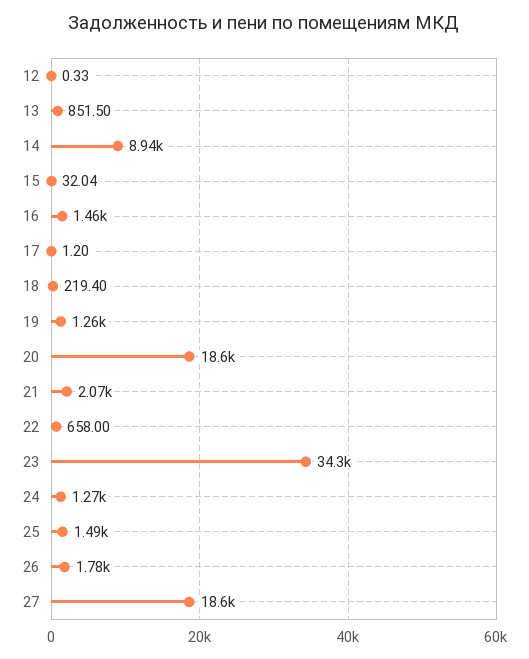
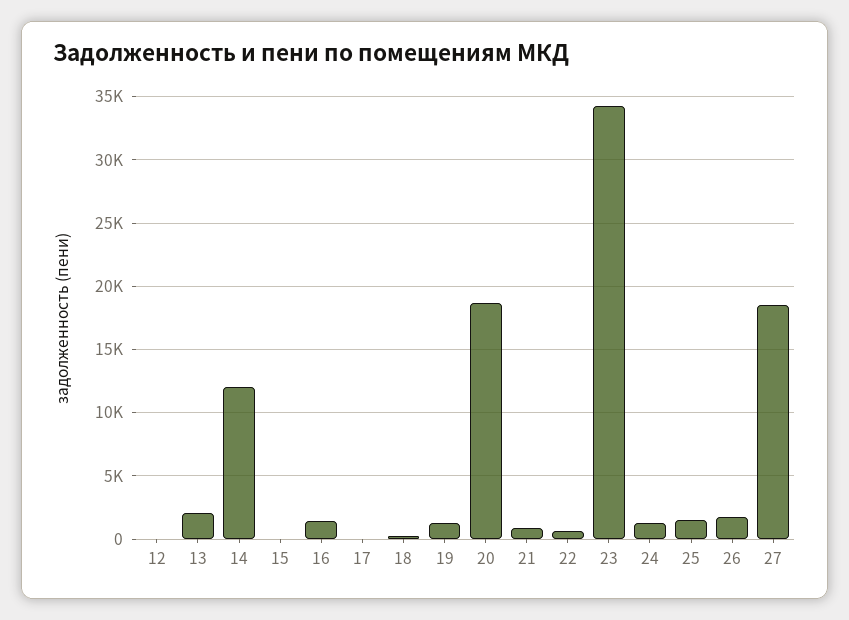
  {
    "12": 0.33,
-   "13": 851.5,
+   "13": 2000,
-   "14": 8940,
+   "14": 12000,
    "15": 32.04,
    "16": 1460,
    "17": 1.2,
    "18": 219.4,
    "19": 1260,
    "20": 18600,
-   "21": 2070,
+   "21": 1000,
    "22": 658,
    "23": 34300,
    "24": 1270,
    "25": 1490,
    "26": 1780,
    "27": 18600
  }

